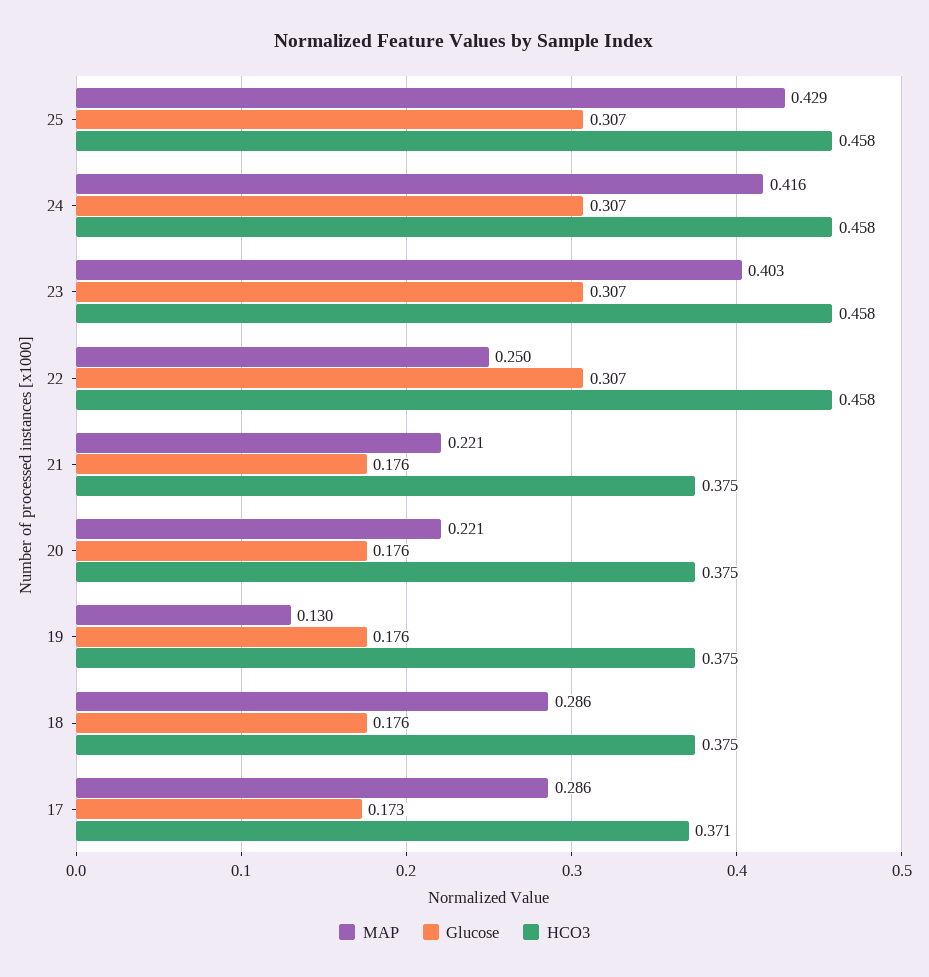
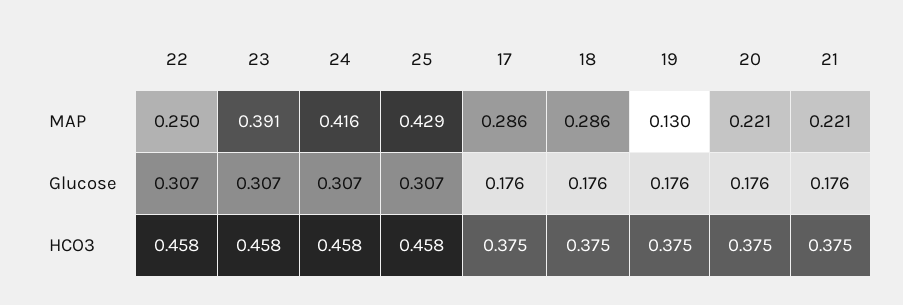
  {
    "MAP": {
      "25": 0.429,
      "24": 0.416,
-     "23": 0.403,
+     "23": 0.391,
      "22": 0.25,
      "21": 0.221,
      "20": 0.221,
      "19": 0.13,
      "18": 0.286,
      "17": 0.286
    },
    "Glucose": {
      "25": 0.307,
      "24": 0.307,
      "23": 0.307,
      "22": 0.307,
      "21": 0.176,
      "20": 0.176,
      "19": 0.176,
      "18": 0.176,
-     "17": 0.173
+     "17": 0.176
    },
    "HCO3": {
      "25": 0.458,
      "24": 0.458,
      "23": 0.458,
      "22": 0.458,
      "21": 0.375,
      "20": 0.375,
      "19": 0.375,
      "18": 0.375,
-     "17": 0.371
+     "17": 0.375
    }
  }

